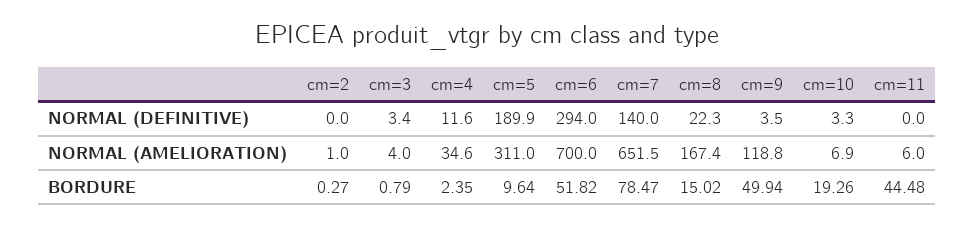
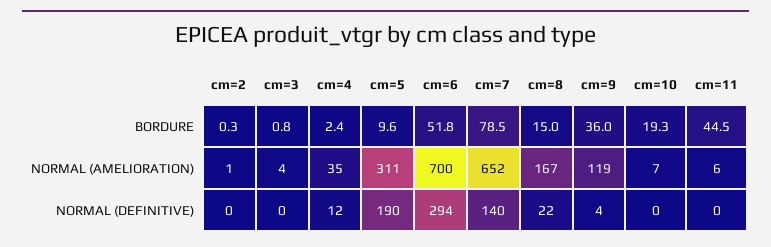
  {
    "cm=2": {
      "NORMAL (DEFINITIVE)": 0,
      "NORMAL (AMELIORATION)": 1,
      "BORDURE": 0.27
    },
    "cm=3": {
-     "NORMAL (DEFINITIVE)": 3.4,
+     "NORMAL (DEFINITIVE)": 0,
      "NORMAL (AMELIORATION)": 4,
      "BORDURE": 0.79
    },
    "cm=4": {
      "NORMAL (DEFINITIVE)": 11.6,
      "NORMAL (AMELIORATION)": 34.6,
      "BORDURE": 2.35
    },
    "cm=5": {
      "NORMAL (DEFINITIVE)": 189.9,
      "NORMAL (AMELIORATION)": 311,
      "BORDURE": 9.64
    },
    "cm=6": {
      "NORMAL (DEFINITIVE)": 294,
      "NORMAL (AMELIORATION)": 700,
      "BORDURE": 51.82
    },
    "cm=7": {
      "NORMAL (DEFINITIVE)": 140,
      "NORMAL (AMELIORATION)": 651.5,
      "BORDURE": 78.47
    },
    "cm=8": {
      "NORMAL (DEFINITIVE)": 22.3,
      "NORMAL (AMELIORATION)": 167.4,
      "BORDURE": 15.02
    },
    "cm=9": {
      "NORMAL (DEFINITIVE)": 3.5,
      "NORMAL (AMELIORATION)": 118.8,
-     "BORDURE": 49.94
+     "BORDURE": 36
    },
    "cm=10": {
-     "NORMAL (DEFINITIVE)": 3.3,
+     "NORMAL (DEFINITIVE)": 0,
      "NORMAL (AMELIORATION)": 6.9,
      "BORDURE": 19.26
    },
    "cm=11": {
      "NORMAL (DEFINITIVE)": 0,
      "NORMAL (AMELIORATION)": 6,
      "BORDURE": 44.48
    }
  }

